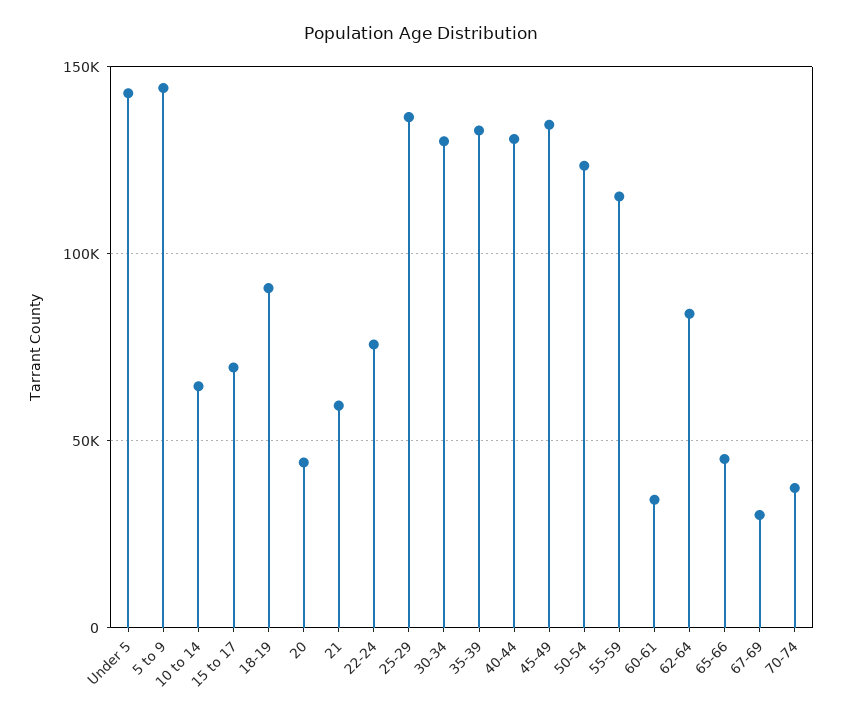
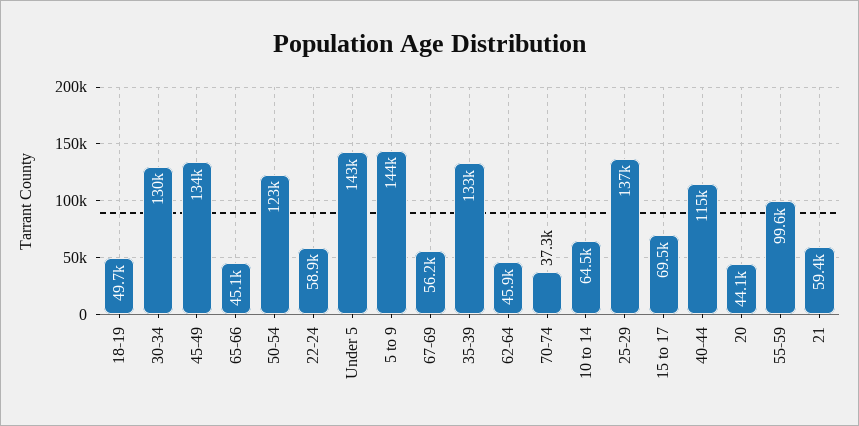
  {
    "Under 5": 143000,
    "5 to 9": 144000,
    "10 to 14": 64500,
    "15 to 17": 69500,
-   "18-19": 90000,
+   "18-19": 49700,
    "20": 44100,
    "21": 59400,
-   "22-24": 75000,
+   "22-24": 58900,
    "25-29": 137000,
    "30-34": 130000,
    "35-39": 133000,
-   "40-44": 130000,
+   "40-44": 115000,
    "45-49": 134000,
    "50-54": 123000,
-   "55-59": 115000,
+   "55-59": 99600,
-   "60-61": 35000,
-   "62-64": 85000,
+   "62-64": 45900,
    "65-66": 45100,
-   "67-69": 30000,
+   "67-69": 56200,
    "70-74": 37300
  }

